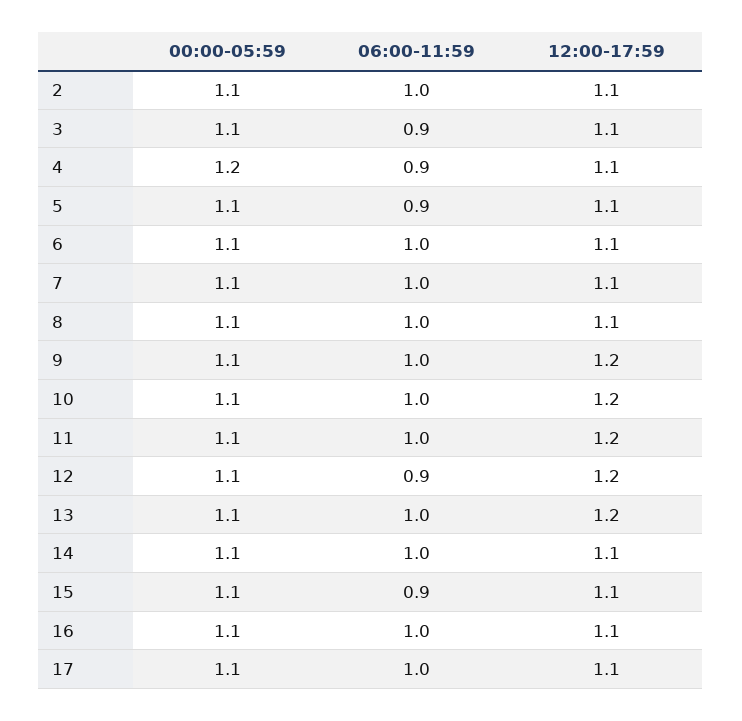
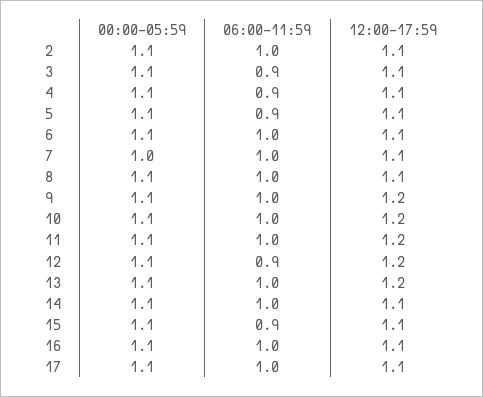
  {
    "00:00-05:59": {
      "2": 1.1,
      "3": 1.1,
-     "4": 1.2,
+     "4": 1.1,
      "5": 1.1,
      "6": 1.1,
-     "7": 1.1,
+     "7": 1,
      "8": 1.1,
      "9": 1.1,
      "10": 1.1,
      "11": 1.1,
      "12": 1.1,
      "13": 1.1,
      "14": 1.1,
      "15": 1.1,
      "16": 1.1,
      "17": 1.1
    },
    "06:00-11:59": {
      "2": 1,
      "3": 0.9,
      "4": 0.9,
      "5": 0.9,
      "6": 1,
      "7": 1,
      "8": 1,
      "9": 1,
      "10": 1,
      "11": 1,
      "12": 0.9,
      "13": 1,
      "14": 1,
      "15": 0.9,
      "16": 1,
      "17": 1
    },
    "12:00-17:59": {
      "2": 1.1,
      "3": 1.1,
      "4": 1.1,
      "5": 1.1,
      "6": 1.1,
      "7": 1.1,
      "8": 1.1,
      "9": 1.2,
      "10": 1.2,
      "11": 1.2,
      "12": 1.2,
      "13": 1.2,
      "14": 1.1,
      "15": 1.1,
      "16": 1.1,
      "17": 1.1
    }
  }

